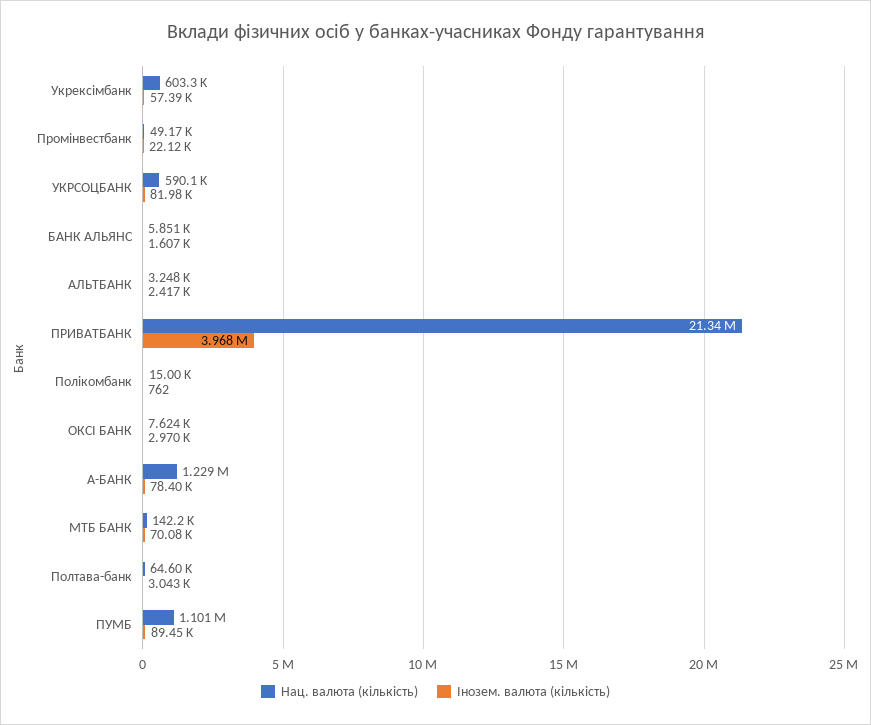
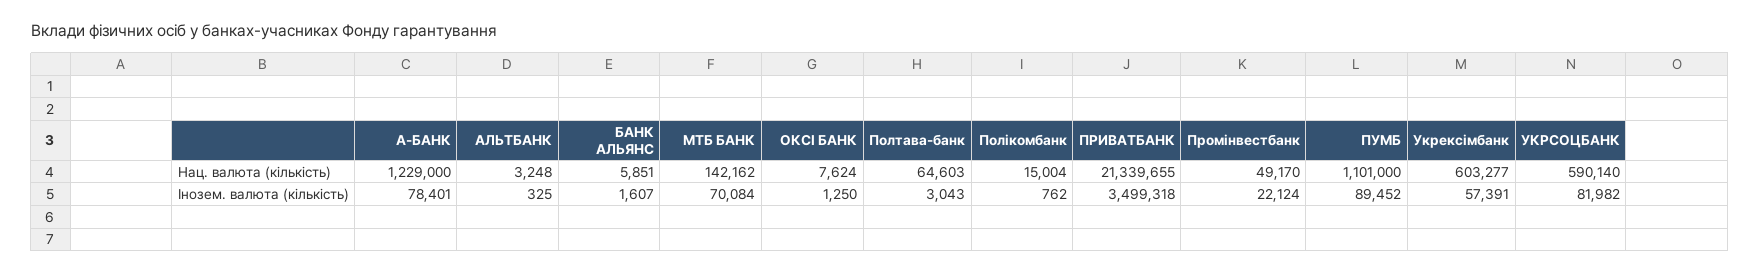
  {
    "Нац. валюта (кількість)": {
      "Укрексімбанк": 603277,
      "Промінвестбанк": 49170,
      "УКРСОЦБАНК": 590140,
      "БАНК АЛЬЯНС": 5851,
      "АЛЬТБАНК": 3248,
      "ПРИВАТБАНК": 21339655,
      "Полікомбанк": 15004,
      "ОКСІ БАНК": 7624,
      "А-БАНК": 1229000,
      "МТБ БАНК": 142162,
      "Полтава-банк": 64603,
      "ПУМБ": 1101000
    },
    "Інозем. валюта (кількість)": {
      "Укрексімбанк": 57391,
      "Промінвестбанк": 22124,
      "УКРСОЦБАНК": 81982,
      "БАНК АЛЬЯНС": 1607,
-     "АЛЬТБАНК": 2417,
+     "АЛЬТБАНК": 325,
-     "ПРИВАТБАНК": 3968000,
+     "ПРИВАТБАНК": 3499318,
      "Полікомбанк": 762,
-     "ОКСІ БАНК": 2970,
+     "ОКСІ БАНК": 1250,
      "А-БАНК": 78401,
      "МТБ БАНК": 70084,
      "Полтава-банк": 3043,
      "ПУМБ": 89452
    }
  }

